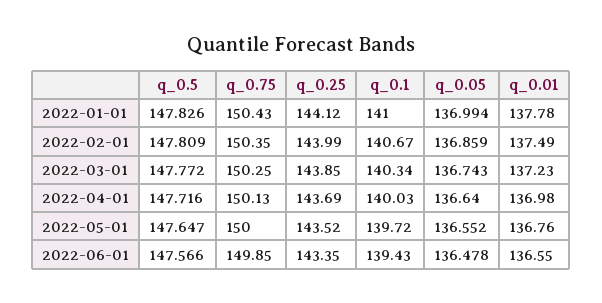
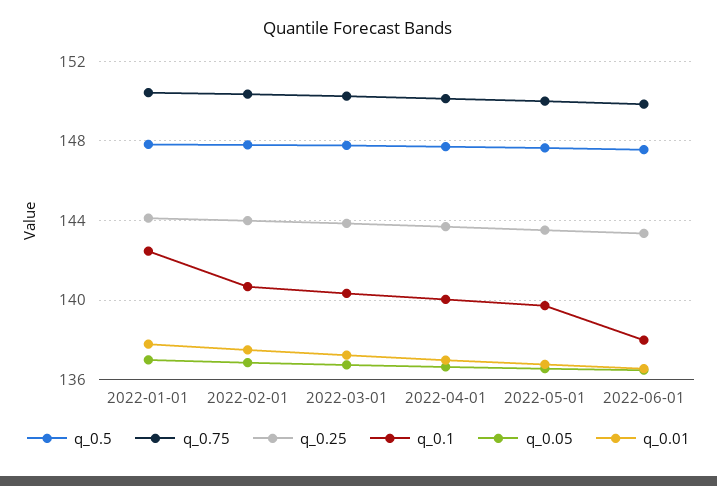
  {
    "q_0.5": {
      "2022-01-01": 147.826,
      "2022-02-01": 147.809,
      "2022-03-01": 147.772,
      "2022-04-01": 147.716,
      "2022-05-01": 147.647,
      "2022-06-01": 147.566
    },
    "q_0.75": {
      "2022-01-01": 150.43,
      "2022-02-01": 150.35,
      "2022-03-01": 150.25,
      "2022-04-01": 150.13,
      "2022-05-01": 150,
      "2022-06-01": 149.85
    },
    "q_0.25": {
      "2022-01-01": 144.12,
      "2022-02-01": 143.99,
      "2022-03-01": 143.85,
      "2022-04-01": 143.69,
      "2022-05-01": 143.52,
      "2022-06-01": 143.35
    },
    "q_0.1": {
-     "2022-01-01": 141,
+     "2022-01-01": 142.5,
      "2022-02-01": 140.67,
      "2022-03-01": 140.34,
      "2022-04-01": 140.03,
      "2022-05-01": 139.72,
-     "2022-06-01": 139.43
+     "2022-06-01": 138
    },
    "q_0.05": {
      "2022-01-01": 136.994,
      "2022-02-01": 136.859,
      "2022-03-01": 136.743,
      "2022-04-01": 136.64,
      "2022-05-01": 136.552,
      "2022-06-01": 136.478
    },
    "q_0.01": {
      "2022-01-01": 137.78,
      "2022-02-01": 137.49,
      "2022-03-01": 137.23,
      "2022-04-01": 136.98,
      "2022-05-01": 136.76,
      "2022-06-01": 136.55
    }
  }

